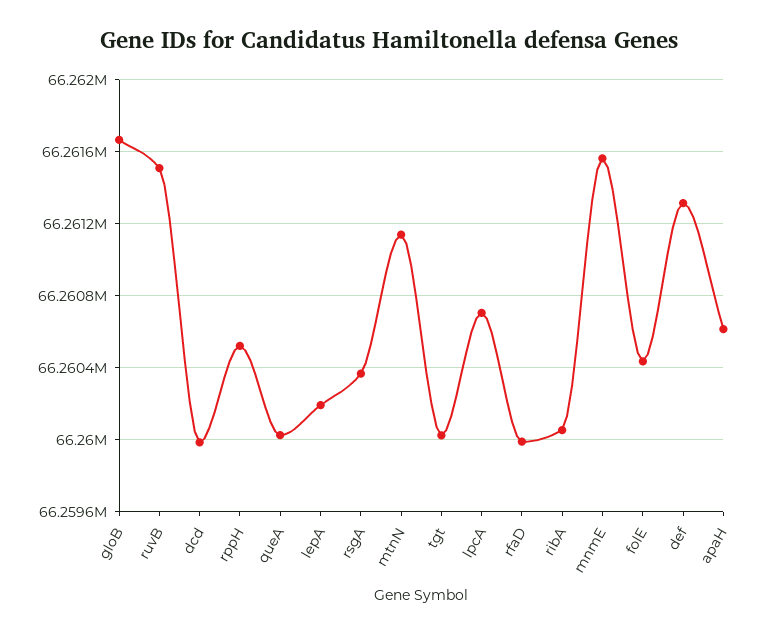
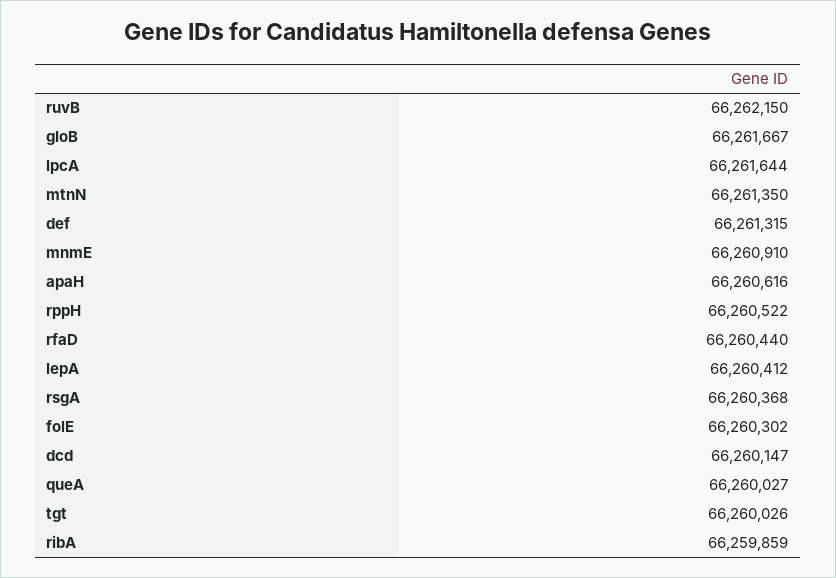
  {
    "gloB": 66261667,
-   "ruvB": 66261500,
+   "ruvB": 66262150,
-   "dcd": 66260000,
+   "dcd": 66260147,
    "rppH": 66260522,
    "queA": 66260027,
-   "lepA": 66260200,
+   "lepA": 66260412,
    "rsgA": 66260368,
-   "mtnN": 66261150,
+   "mtnN": 66261350,
    "tgt": 66260026,
-   "lpcA": 66260700,
+   "lpcA": 66261644,
-   "rfaD": 66260000,
+   "rfaD": 66260440,
-   "ribA": 66260050,
+   "ribA": 66259859,
-   "mnmE": 66261550,
+   "mnmE": 66260910,
-   "folE": 66260450,
+   "folE": 66260302,
    "def": 66261315,
    "apaH": 66260616
  }

